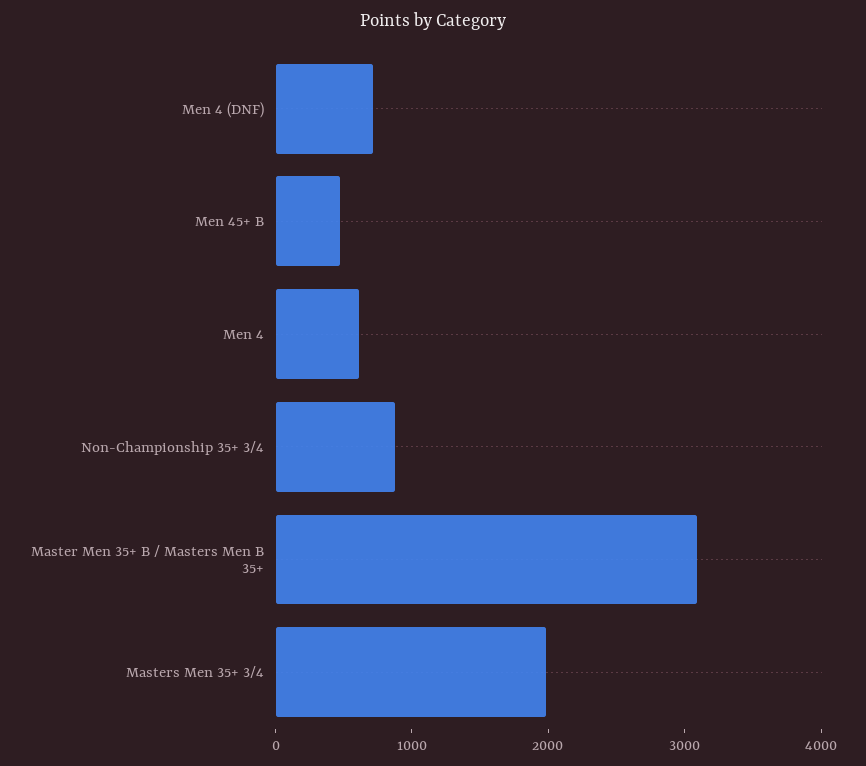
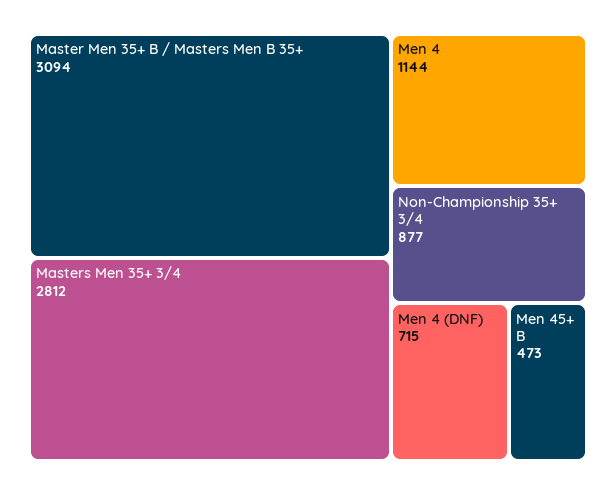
  {
    "Men 4 (DNF)": 715,
    "Men 45+ B": 473,
-   "Men 4": 600,
+   "Men 4": 1144,
    "Non-Championship 35+ 3/4": 877,
    "Master Men 35+ B / Masters Men B 35+": 3094,
-   "Masters Men 35+ 3/4": 2000
+   "Masters Men 35+ 3/4": 2812
  }

